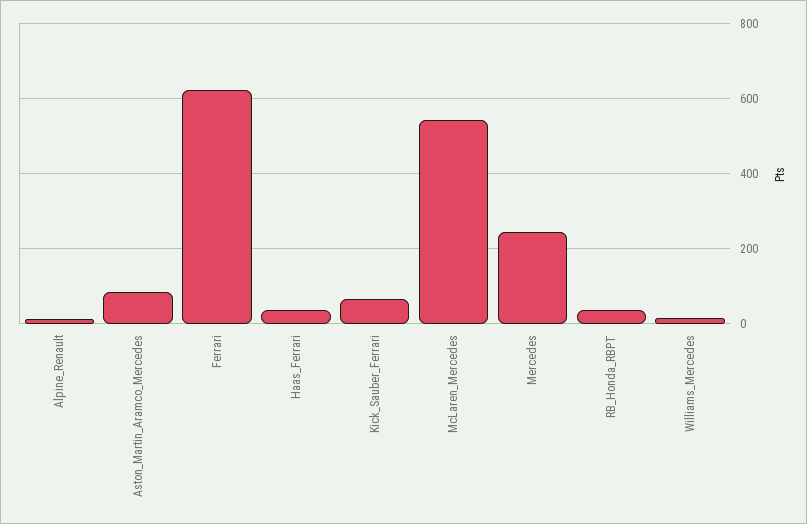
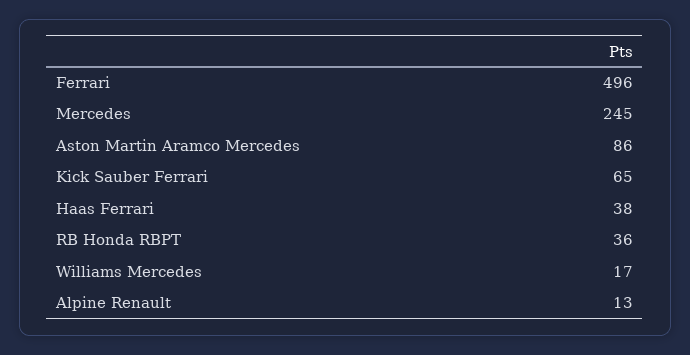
  {
    "Alpine_Renault": 13,
    "Aston_Martin_Aramco_Mercedes": 86,
-   "Ferrari": 620,
+   "Ferrari": 496,
    "Haas_Ferrari": 38,
    "Kick_Sauber_Ferrari": 65,
-   "McLaren_Mercedes": 540,
    "Mercedes": 245,
    "RB_Honda_RBPT": 36,
    "Williams_Mercedes": 17
  }

